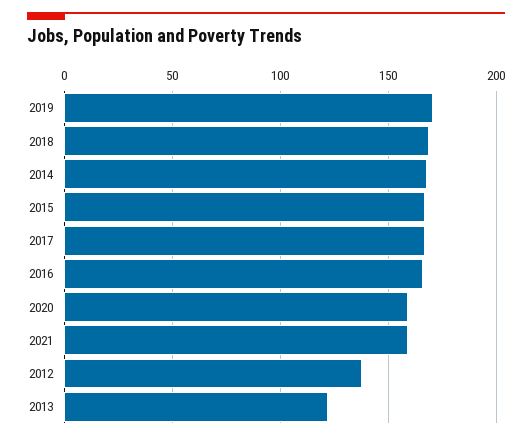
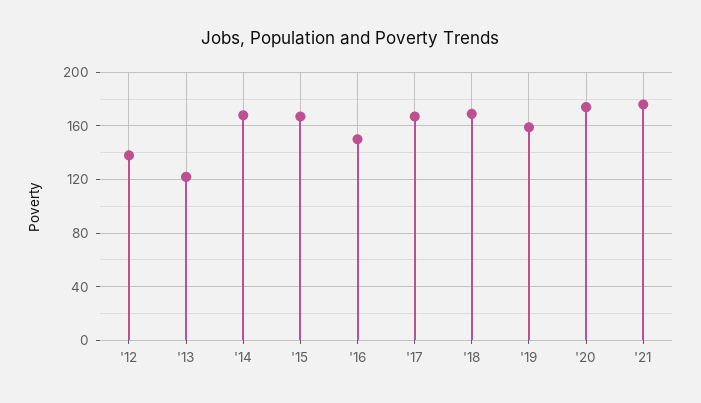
  {
-   "2019": 170,
+   "2019": 160,
    "2018": 170,
    "2014": 170,
    "2015": 165,
    "2017": 165,
-   "2016": 165,
+   "2016": 150,
-   "2020": 160,
+   "2020": 175,
-   "2021": 160,
+   "2021": 175,
    "2012": 140,
    "2013": 120
  }

